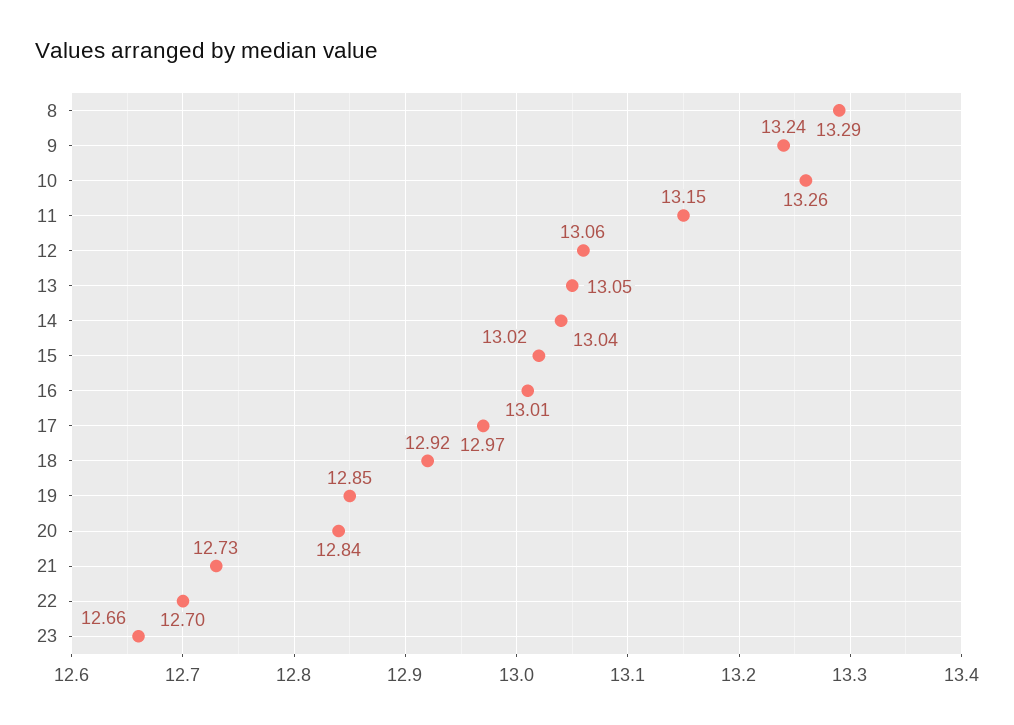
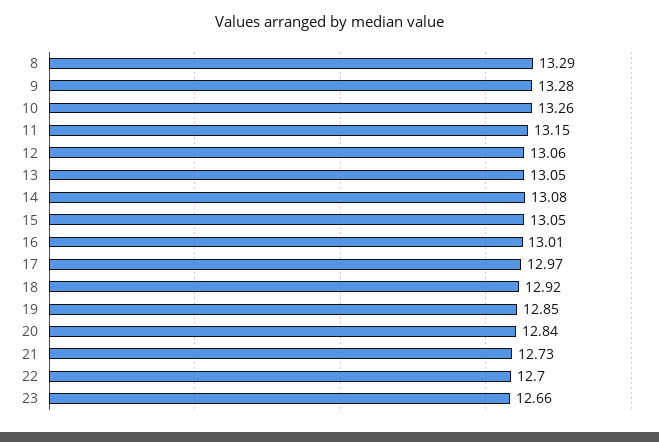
  {
    "8": 13.29,
-   "9": 13.24,
+   "9": 13.28,
    "10": 13.26,
    "11": 13.15,
    "12": 13.06,
    "13": 13.05,
-   "14": 13.04,
+   "14": 13.08,
-   "15": 13.02,
+   "15": 13.05,
    "16": 13.01,
    "17": 12.97,
    "18": 12.92,
    "19": 12.85,
    "20": 12.84,
    "21": 12.73,
    "22": 12.7,
    "23": 12.66
  }

